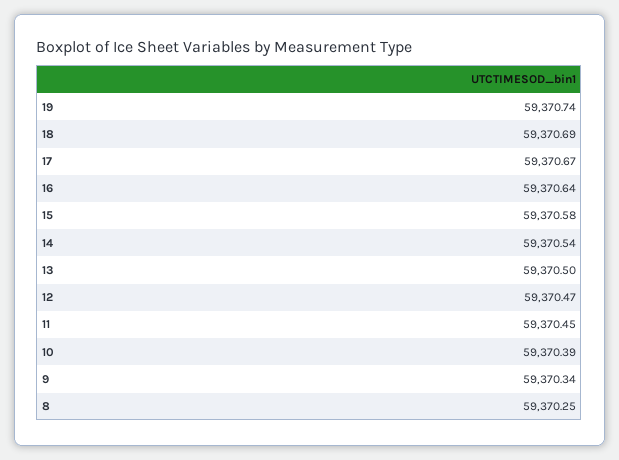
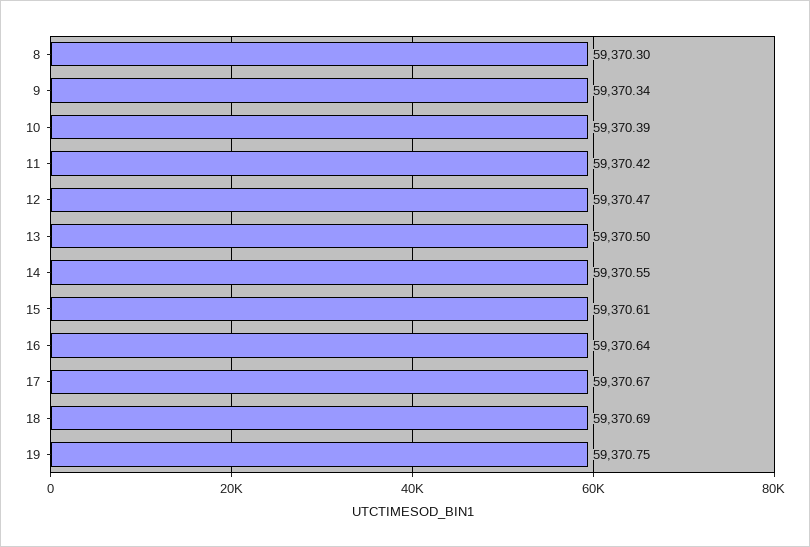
  {
-   "19": 59370.74,
+   "19": 59370.75,
    "18": 59370.69,
    "17": 59370.67,
    "16": 59370.64,
-   "15": 59370.58,
+   "15": 59370.61,
-   "14": 59370.54,
+   "14": 59370.55,
    "13": 59370.5,
    "12": 59370.47,
-   "11": 59370.45,
+   "11": 59370.42,
    "10": 59370.39,
    "9": 59370.34,
-   "8": 59370.25
+   "8": 59370.3
  }

